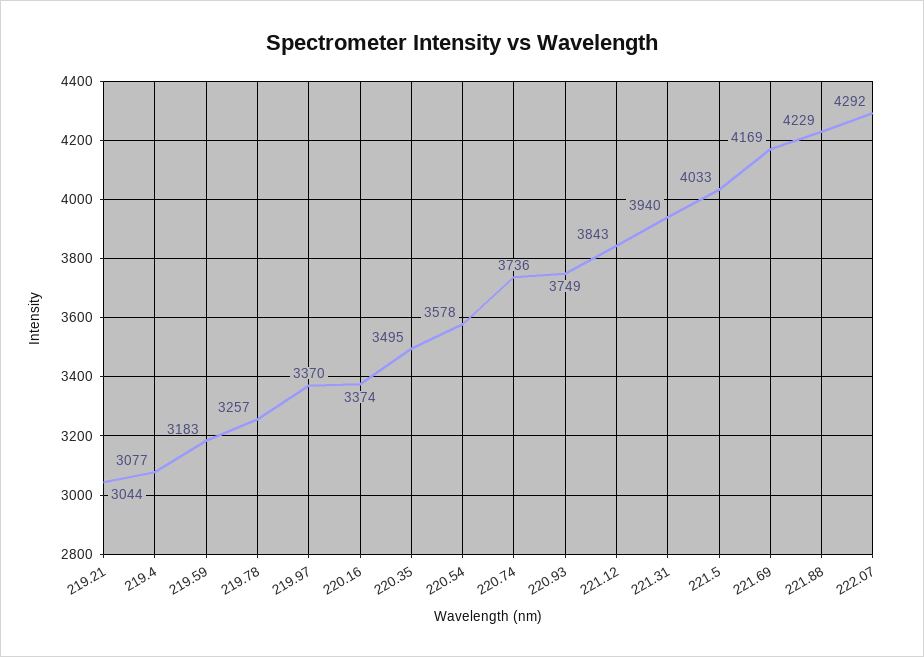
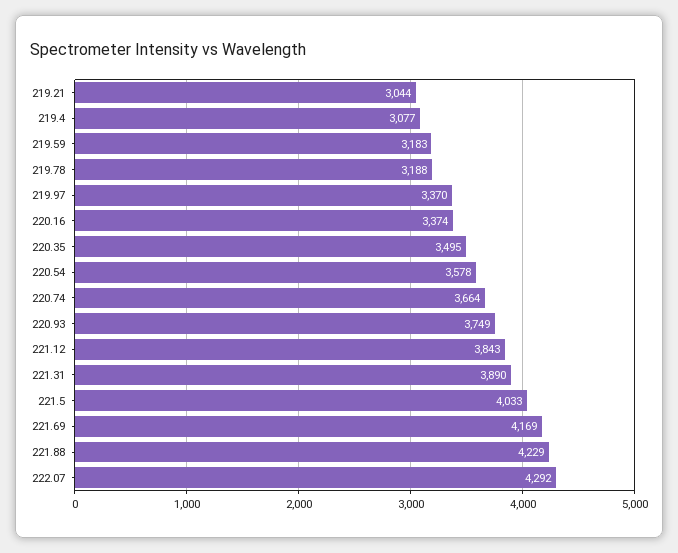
  {
    "219.21": 3044,
    "219.4": 3077,
    "219.59": 3183,
-   "219.78": 3257,
+   "219.78": 3188,
    "219.97": 3370,
    "220.16": 3374,
    "220.35": 3495,
    "220.54": 3578,
-   "220.74": 3736,
+   "220.74": 3664,
    "220.93": 3749,
    "221.12": 3843,
-   "221.31": 3940,
+   "221.31": 3890,
    "221.5": 4033,
    "221.69": 4169,
    "221.88": 4229,
    "222.07": 4292
  }

